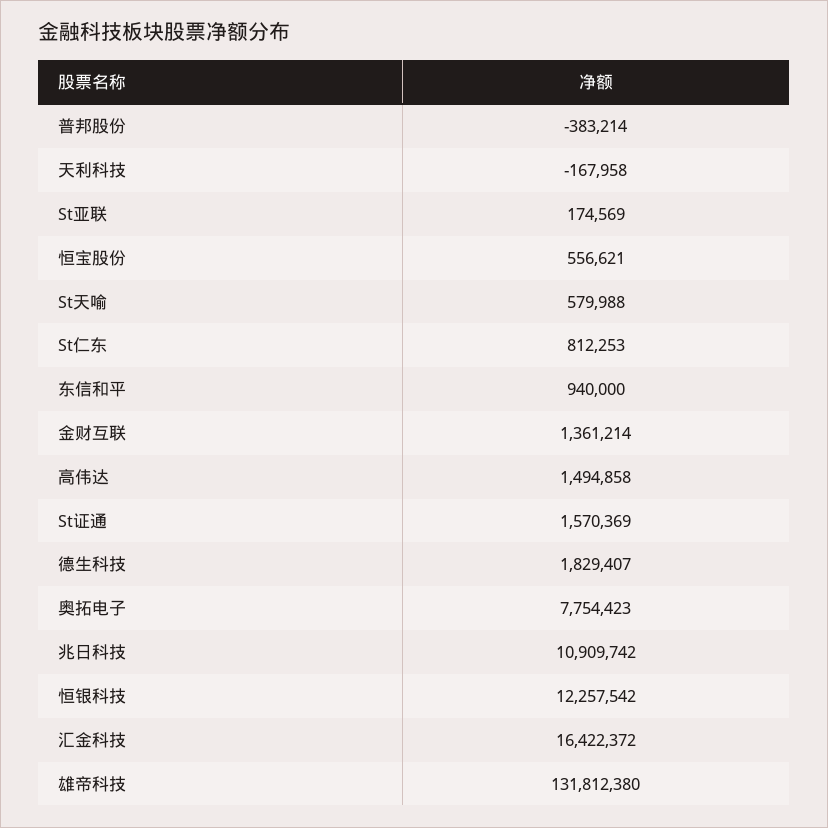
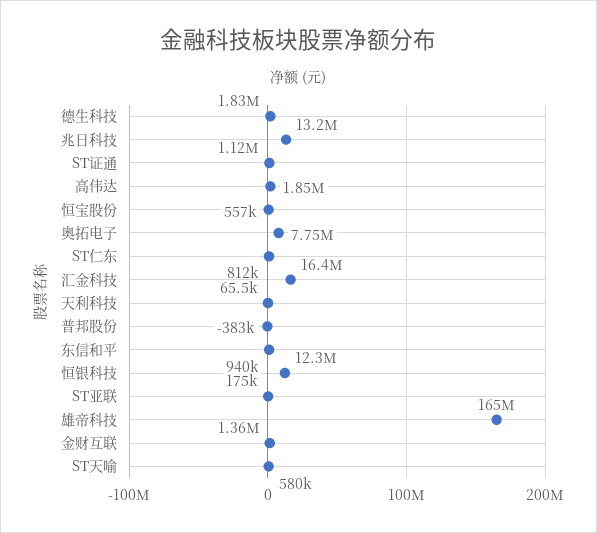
  {
    "普邦股份": -383214,
-   "天利科技": -167958,
+   "天利科技": 65500,
    "St亚联": 174569,
    "恒宝股份": 556621,
    "St天喻": 579988,
    "St仁东": 812253,
    "东信和平": 940000,
    "金财互联": 1361214,
-   "高伟达": 1494858,
+   "高伟达": 1850000,
-   "St证通": 1570369,
+   "St证通": 1120000,
    "德生科技": 1829407,
    "奥拓电子": 7754423,
-   "兆日科技": 10909742,
+   "兆日科技": 13200000,
    "恒银科技": 12257542,
    "汇金科技": 16422372,
-   "雄帝科技": 131812380
+   "雄帝科技": 165000000
  }

